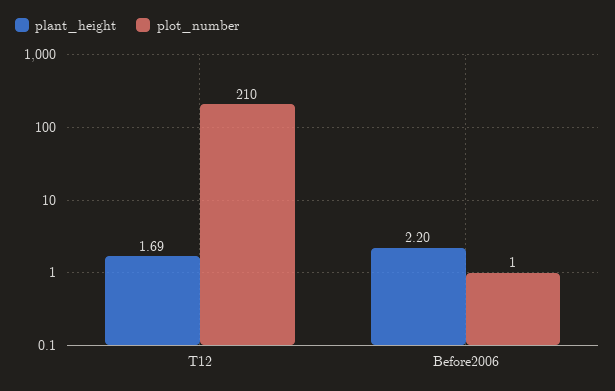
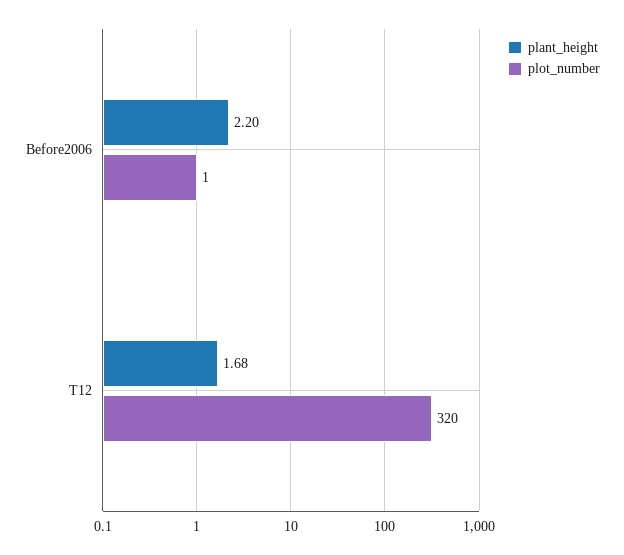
  {
    "plant_height": {
-     "T12": 1.69,
+     "T12": 1.68,
      "Before2006": 2.2
    },
    "plot_number": {
-     "T12": 210,
+     "T12": 320,
      "Before2006": 1
    }
  }

